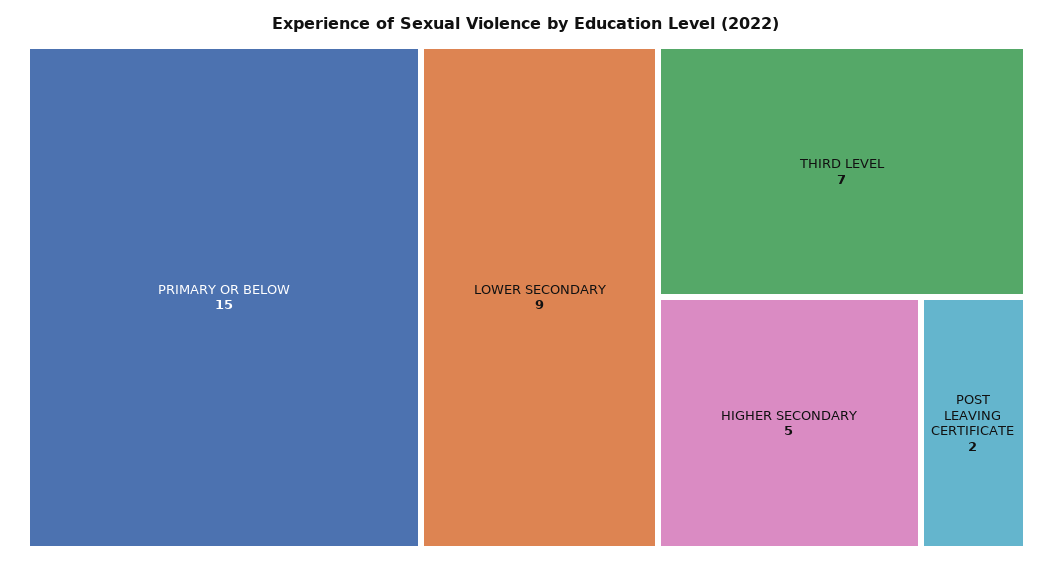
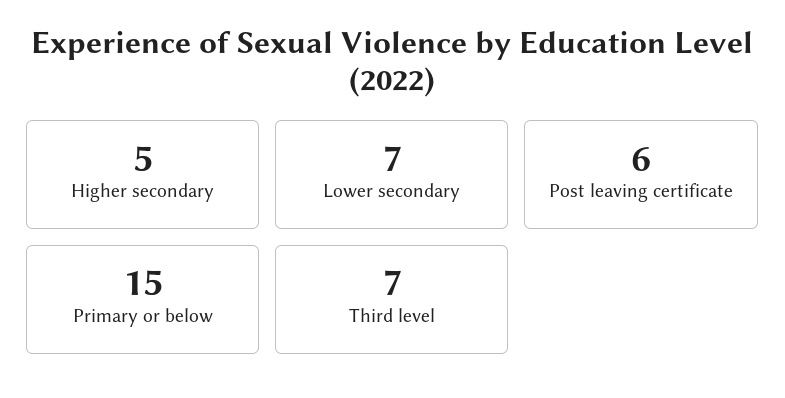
  {
    "PRIMARY OR BELOW": 15,
-   "LOWER SECONDARY": 9,
+   "LOWER SECONDARY": 7,
    "THIRD LEVEL": 7,
    "HIGHER SECONDARY": 5,
-   "POST LEAVING CERTIFICATE": 2
+   "POST LEAVING CERTIFICATE": 6
  }

